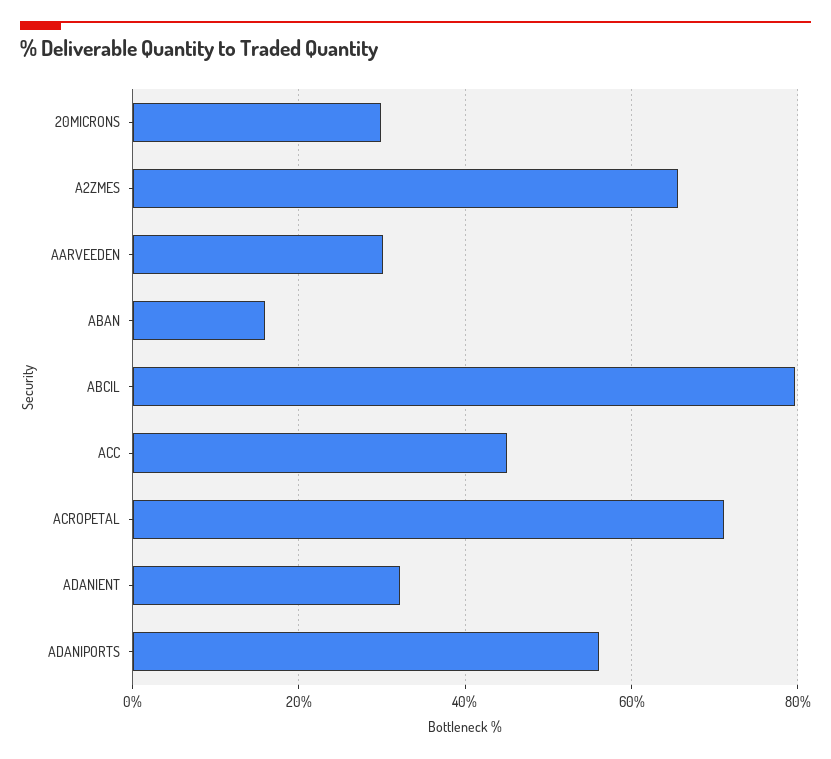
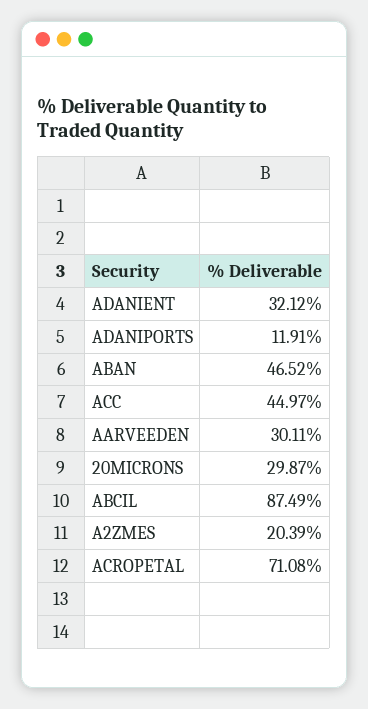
  {
    "20MICRONS": 29.87,
-   "A2ZMES": 66,
+   "A2ZMES": 20.39,
    "AARVEEDEN": 30.11,
-   "ABAN": 16,
+   "ABAN": 46.52,
-   "ABCIL": 80,
+   "ABCIL": 87.49,
    "ACC": 44.97,
    "ACROPETAL": 71.08,
    "ADANIENT": 32.12,
-   "ADANIPORTS": 56
+   "ADANIPORTS": 11.91
  }

